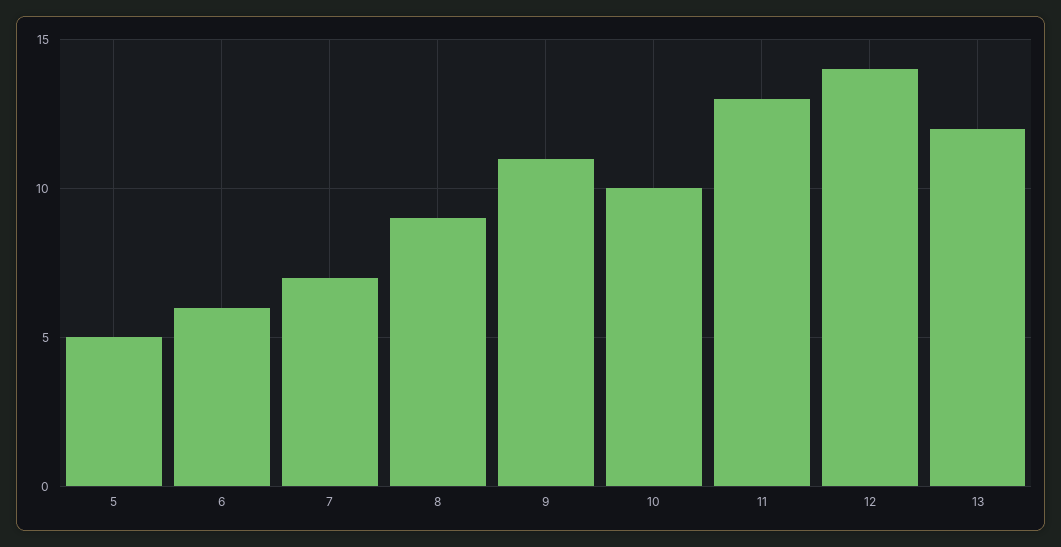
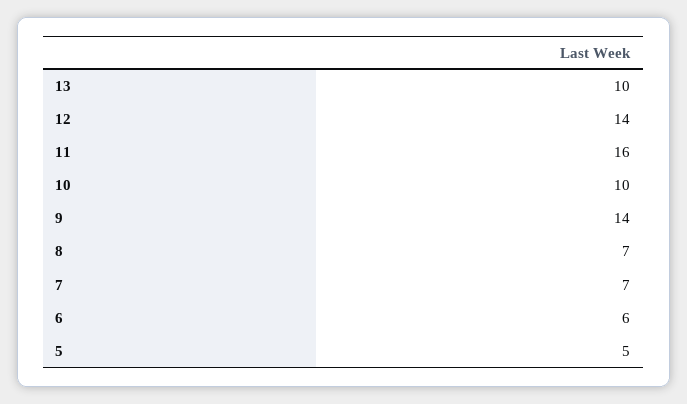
  {
    "5": 5,
    "6": 6,
    "7": 7,
-   "8": 9,
+   "8": 7,
-   "9": 11,
+   "9": 14,
    "10": 10,
-   "11": 13,
+   "11": 16,
    "12": 14,
-   "13": 12
+   "13": 10
  }

